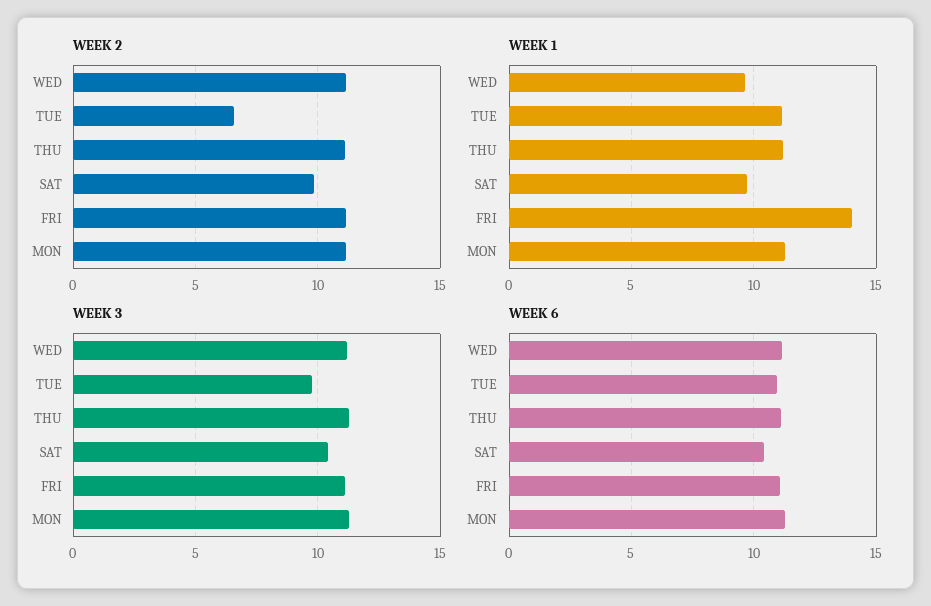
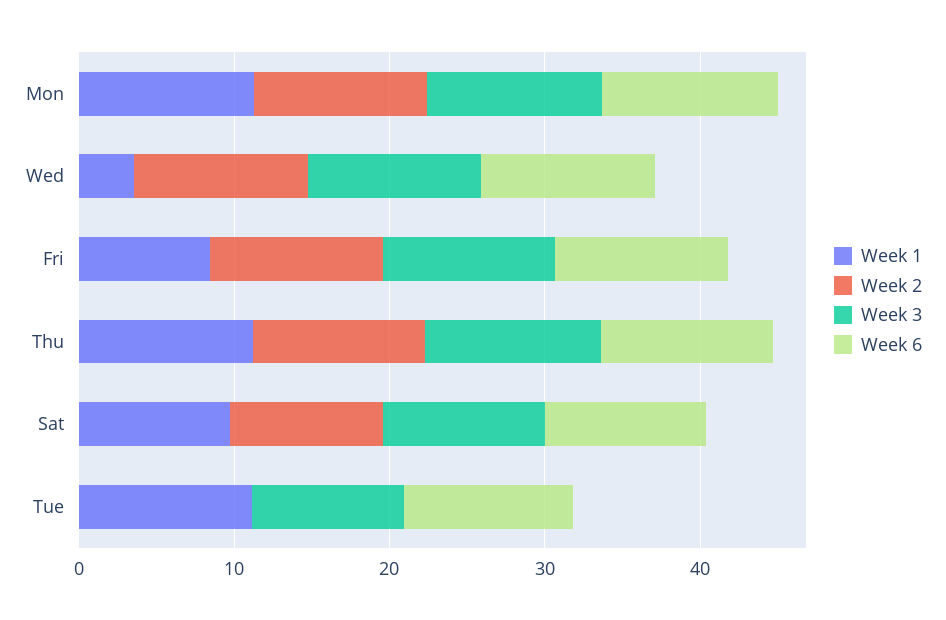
  {
    "WEEK 2": {
      "WED": 11,
-     "TUE": 6.5,
+     "TUE": 0,
      "THU": 11,
      "SAT": 10,
      "FRI": 11,
      "MON": 11
    },
    "WEEK 1": {
-     "WED": 9.5,
+     "WED": 4,
      "TUE": 11,
      "THU": 11,
      "SAT": 9.5,
-     "FRI": 14,
+     "FRI": 8,
      "MON": 11.5
    },
    "WEEK 3": {
      "WED": 11,
      "TUE": 10,
      "THU": 11.5,
      "SAT": 10.5,
      "FRI": 11,
      "MON": 11.5
    },
    "WEEK 6": {
      "WED": 11,
      "TUE": 11,
      "THU": 11,
      "SAT": 10.5,
      "FRI": 11,
      "MON": 11.5
    }
  }

